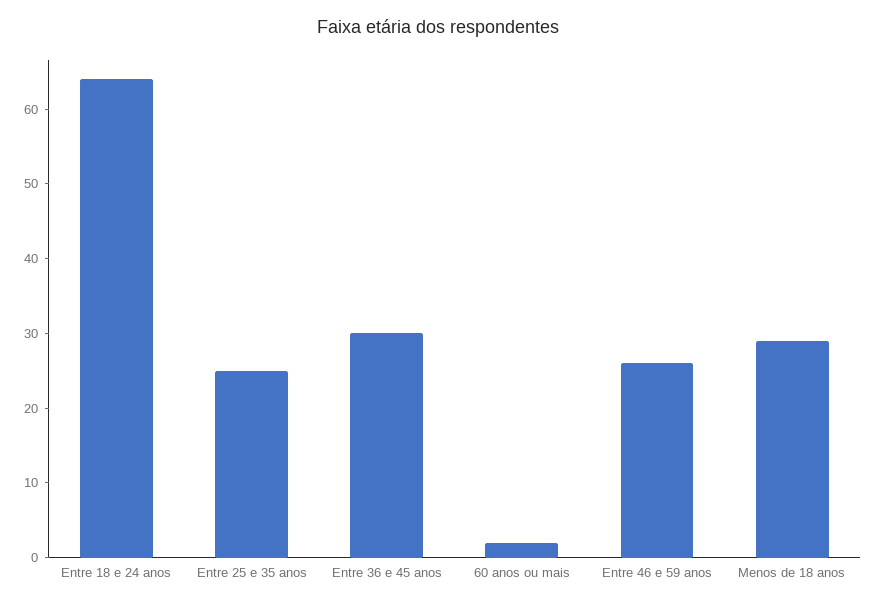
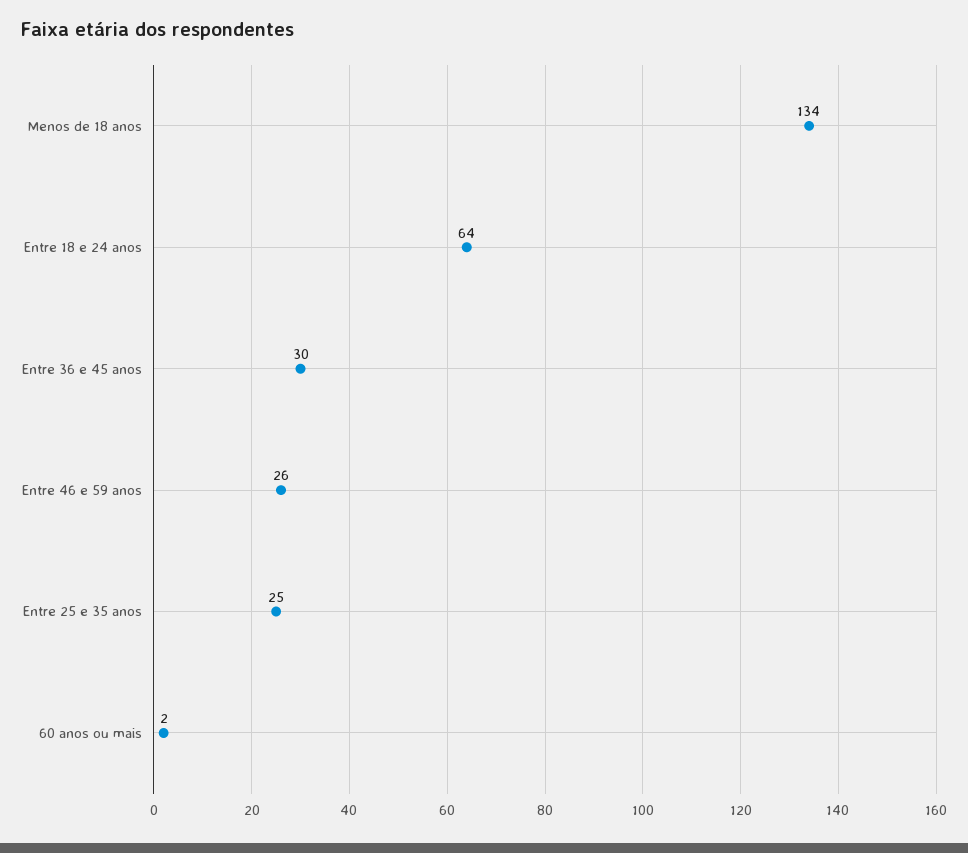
  {
    "Entre 18 e 24 anos": 64,
    "Entre 25 e 35 anos": 25,
    "Entre 36 e 45 anos": 30,
    "60 anos ou mais": 2,
    "Entre 46 e 59 anos": 26,
-   "Menos de 18 anos": 30
+   "Menos de 18 anos": 134
  }

